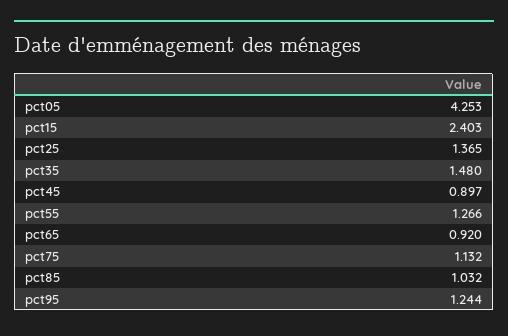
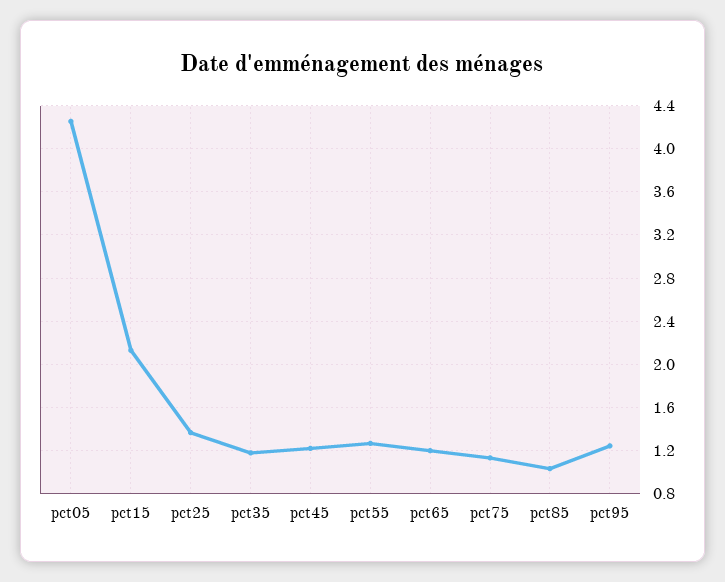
  {
    "pct05": 4.253,
-   "pct15": 2.403,
+   "pct15": 2.1,
    "pct25": 1.365,
-   "pct35": 1.48,
+   "pct35": 1.2,
-   "pct45": 0.897,
+   "pct45": 1.2,
    "pct55": 1.266,
-   "pct65": 0.92,
+   "pct65": 1.2,
    "pct75": 1.132,
    "pct85": 1.032,
    "pct95": 1.244
  }

